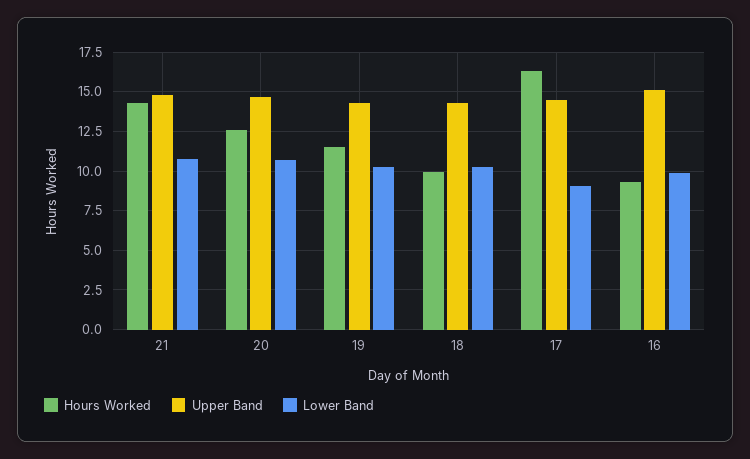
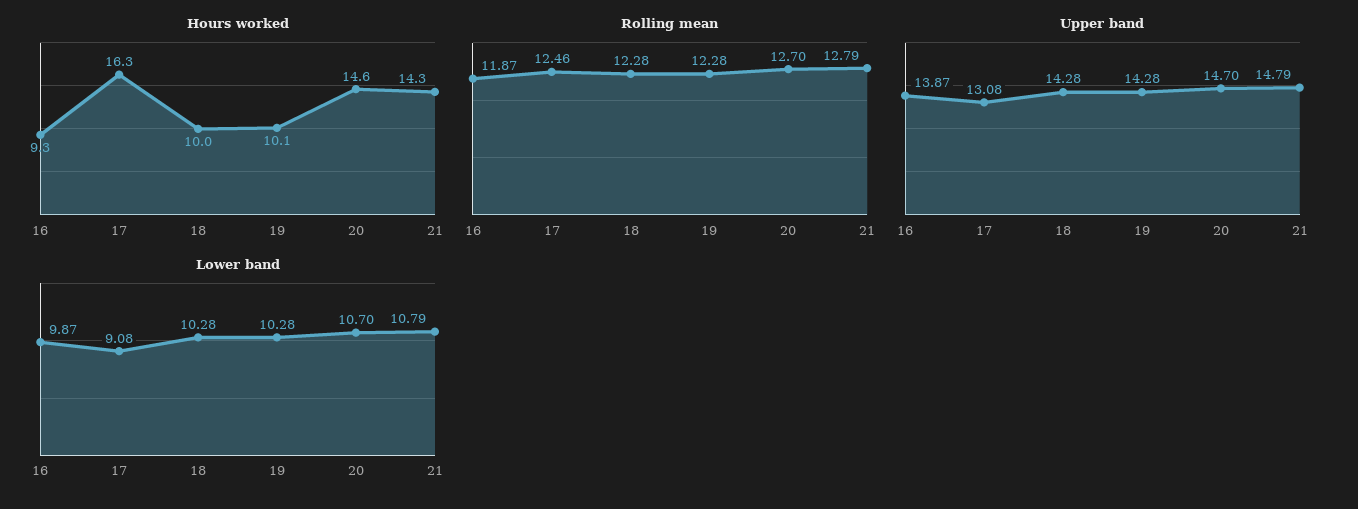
  {
    "Hours Worked": {
      "21": 14.3,
-     "20": 12.5,
+     "20": 14.6,
-     "19": 11.5,
+     "19": 10.1,
      "18": 10,
      "17": 16.3,
      "16": 9.3
    },
    "Upper Band": {
      "21": 14.79,
      "20": 14.7,
      "19": 14.28,
      "18": 14.28,
-     "17": 14.5,
+     "17": 13.08,
-     "16": 15
+     "16": 13.87
    },
    "Lower Band": {
      "21": 10.79,
      "20": 10.7,
      "19": 10.28,
      "18": 10.28,
      "17": 9.08,
      "16": 9.87
-   }
+   },
+   "Rolling mean": {
+     "16": 11.87,
+     "17": 12.46,
+     "18": 12.28,
+     "19": 12.28,
+     "20": 12.7,
+     "21": 12.79
+   }
  }

